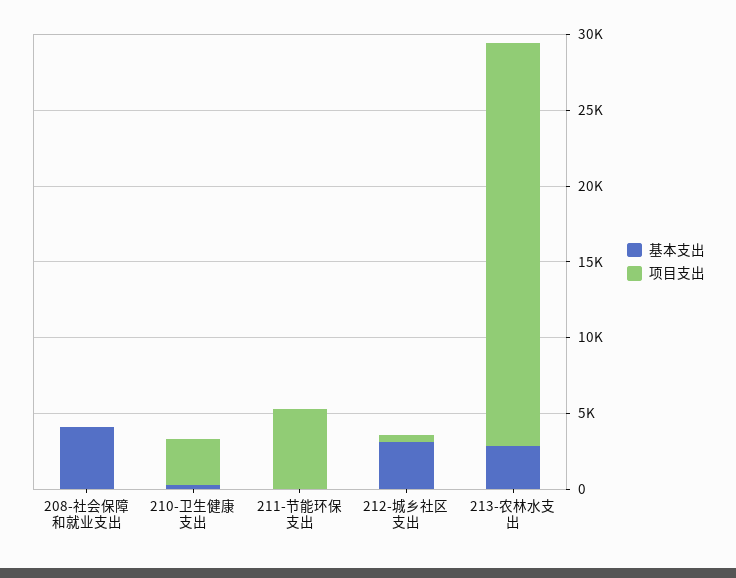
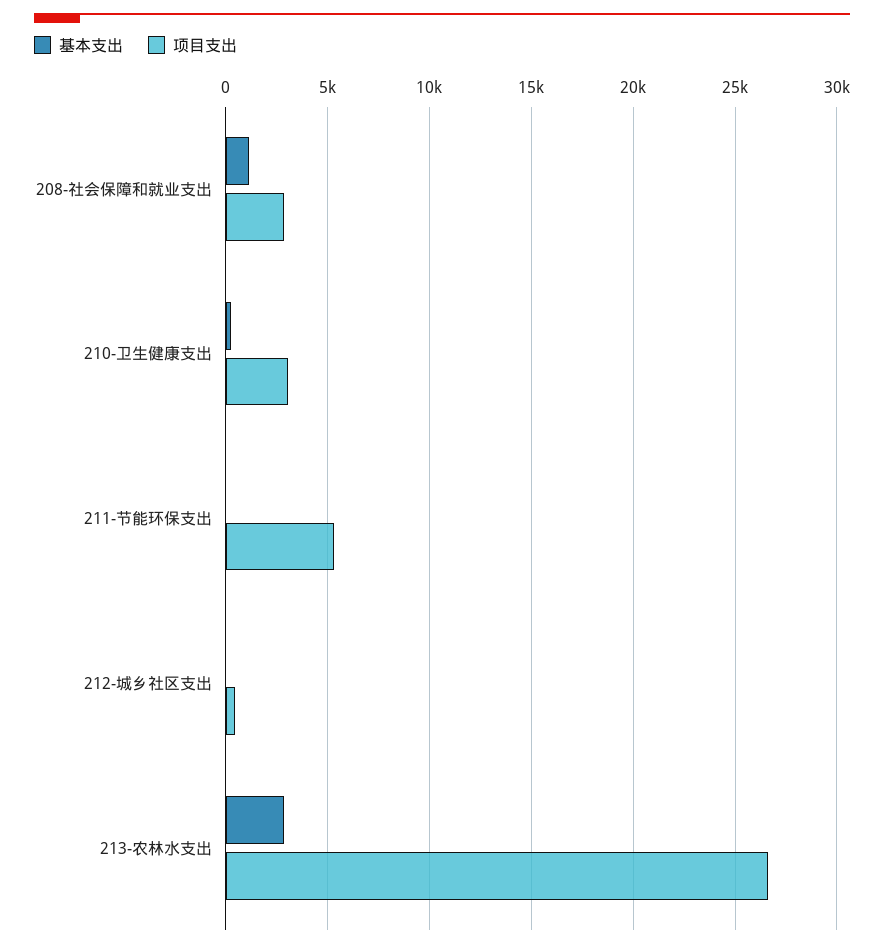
  {
    "基本支出": {
-     "208-社会保障和就业支出": 4000,
+     "208-社会保障和就业支出": 1000,
      "210-卫生健康支出": 500,
      "211-节能环保支出": 0,
-     "212-城乡社区支出": 3000,
+     "212-城乡社区支出": 0,
      "213-农林水支出": 3000
    },
    "项目支出": {
-     "208-社会保障和就业支出": 0,
+     "208-社会保障和就业支出": 3000,
      "210-卫生健康支出": 3000,
      "211-节能环保支出": 5500,
      "212-城乡社区支出": 500,
      "213-农林水支出": 26500
    }
  }

